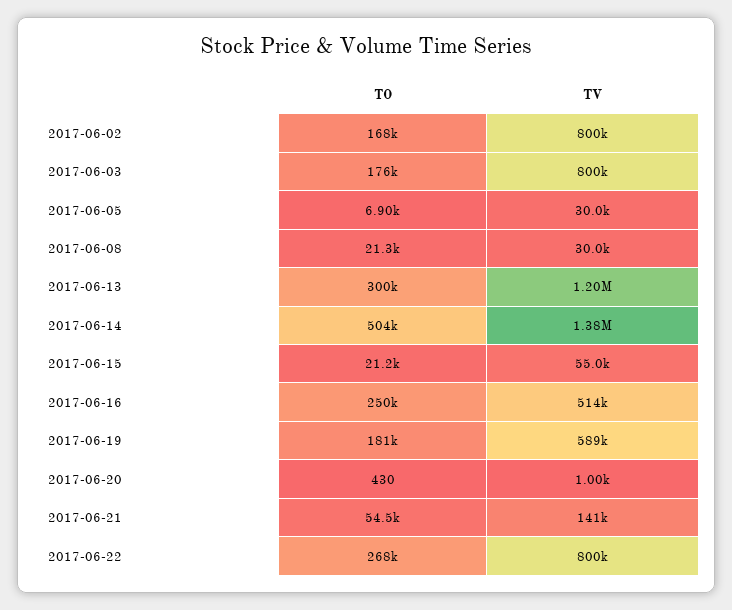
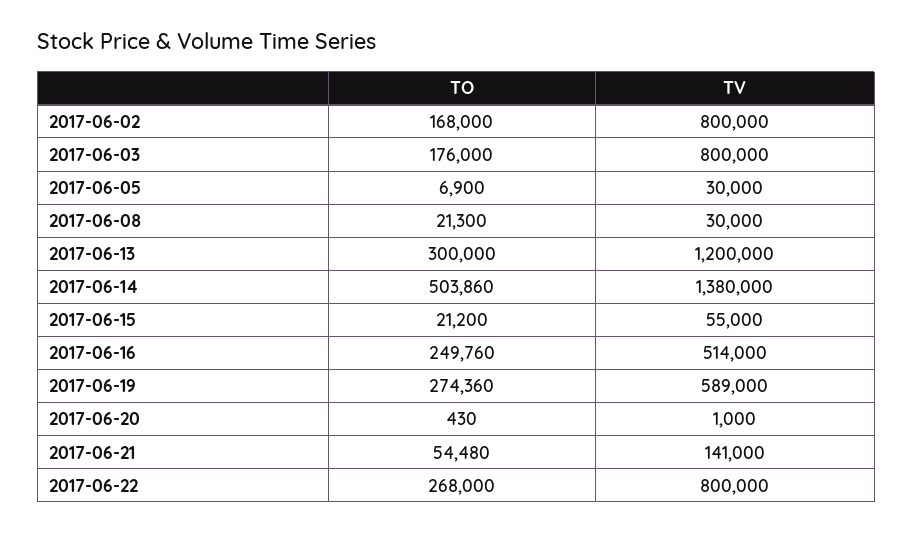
  {
    "TO": {
      "2017-06-02": 168000,
      "2017-06-03": 176000,
      "2017-06-05": 6900,
      "2017-06-08": 21300,
      "2017-06-13": 300000,
      "2017-06-14": 503860,
      "2017-06-15": 21200,
      "2017-06-16": 249760,
-     "2017-06-19": 181000,
+     "2017-06-19": 274360,
      "2017-06-20": 430,
      "2017-06-21": 54480,
      "2017-06-22": 268000
    },
    "TV": {
      "2017-06-02": 800000,
      "2017-06-03": 800000,
      "2017-06-05": 30000,
      "2017-06-08": 30000,
      "2017-06-13": 1200000,
      "2017-06-14": 1380000,
      "2017-06-15": 55000,
      "2017-06-16": 514000,
      "2017-06-19": 589000,
      "2017-06-20": 1000,
      "2017-06-21": 141000,
      "2017-06-22": 800000
    }
  }

